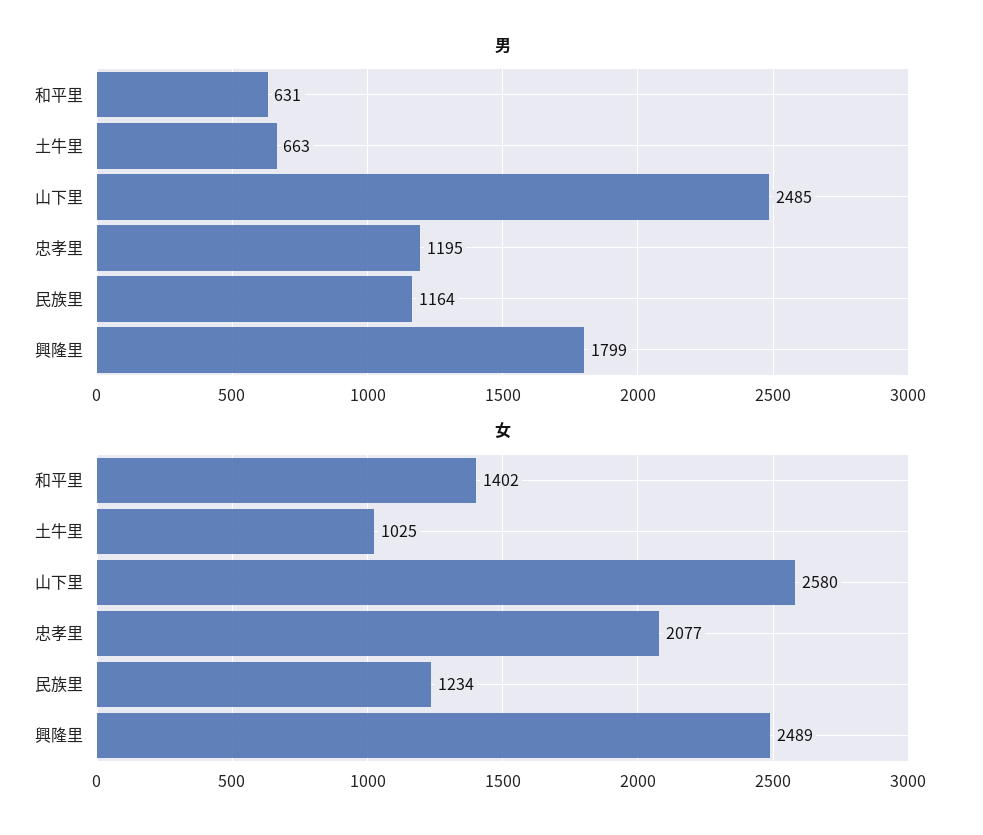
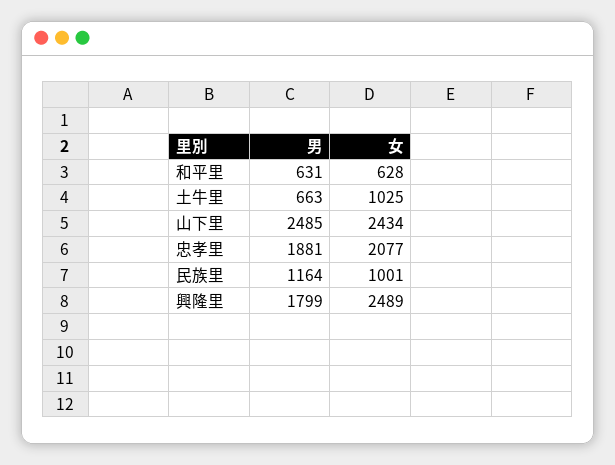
  {
    "男": {
      "和平里": 631,
      "土牛里": 663,
      "山下里": 2485,
-     "忠孝里": 1195,
+     "忠孝里": 1881,
      "民族里": 1164,
      "興隆里": 1799
    },
    "女": {
-     "和平里": 1402,
+     "和平里": 628,
      "土牛里": 1025,
-     "山下里": 2580,
+     "山下里": 2434,
      "忠孝里": 2077,
-     "民族里": 1234,
+     "民族里": 1001,
      "興隆里": 2489
    }
  }

